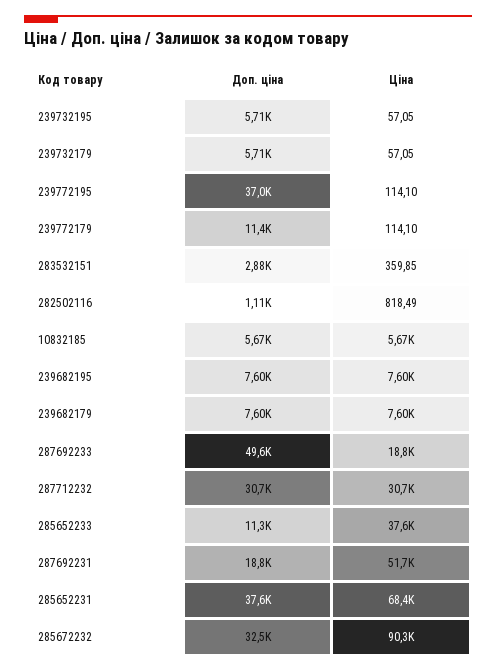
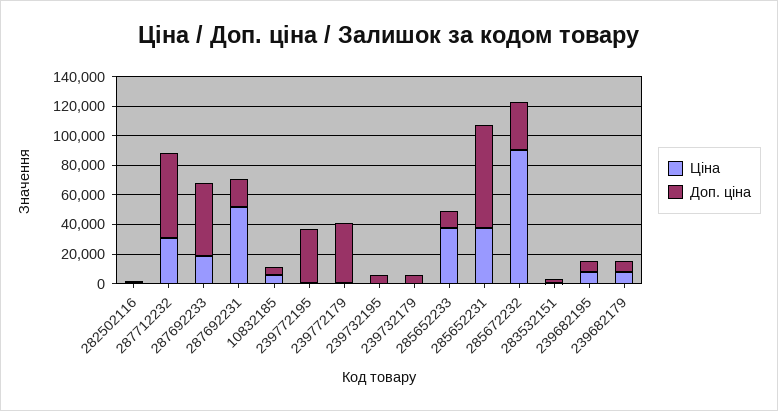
  {
    "Доп. ціна": {
      "239732195": 5710,
      "239732179": 5710,
      "239772195": 37000,
-     "239772179": 11400,
+     "239772179": 40000,
      "283532151": 2880,
      "282502116": 1110,
      "10832185": 5670,
      "239682195": 7600,
      "239682179": 7600,
      "287692233": 49600,
-     "287712232": 30700,
+     "287712232": 60000,
      "285652233": 11300,
      "287692231": 18800,
-     "285652231": 37600,
+     "285652231": 70000,
      "285672232": 32500
    },
    "Ціна": {
      "239732195": 57.05,
      "239732179": 57.05,
      "239772195": 114.1,
      "239772179": 114.1,
      "283532151": 359.85,
      "282502116": 818.49,
      "10832185": 5670,
      "239682195": 7600,
      "239682179": 7600,
      "287692233": 18800,
      "287712232": 30700,
      "285652233": 37600,
      "287692231": 51700,
-     "285652231": 68400,
+     "285652231": 40000,
      "285672232": 90300
    }
  }

